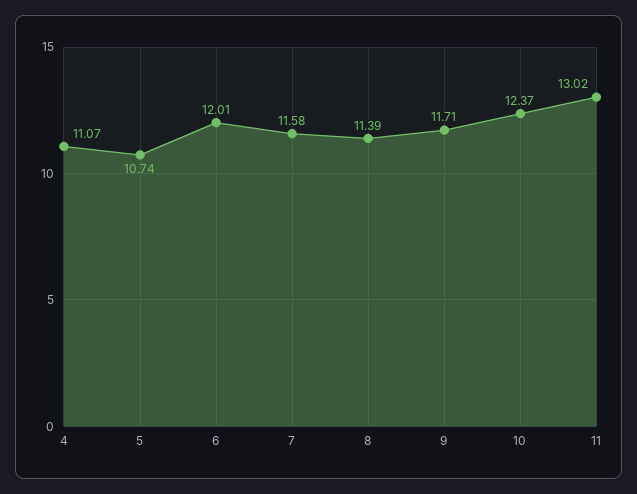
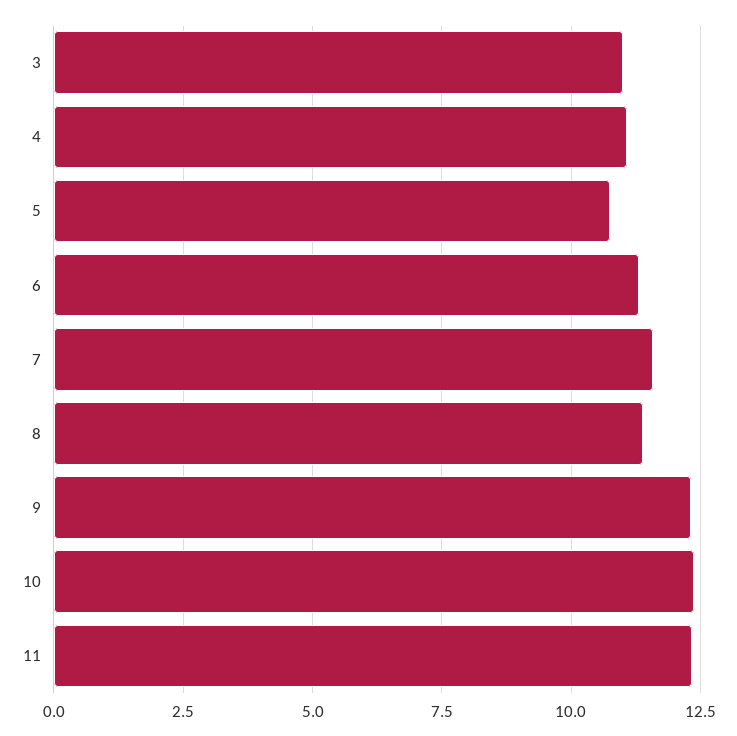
  {
    "4": 11.07,
    "5": 10.74,
-   "6": 12.01,
+   "6": 11.25,
    "7": 11.58,
    "8": 11.39,
-   "9": 11.71,
+   "9": 12.25,
    "10": 12.37,
-   "11": 13.02
+   "11": 12.25,
+   "3": 11
  }

